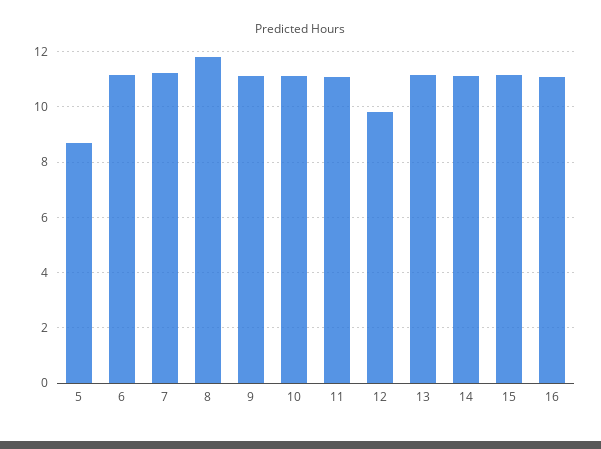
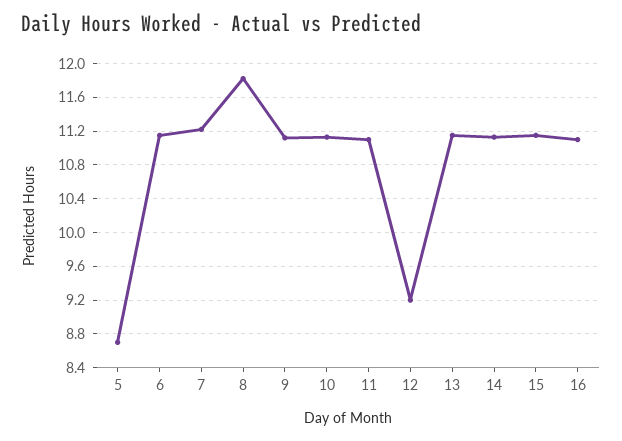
  {
    "5": 8.7,
    "6": 11.2,
    "7": 11.2,
    "8": 11.8,
    "9": 11.1,
    "10": 11.1,
    "11": 11.1,
-   "12": 9.75,
+   "12": 9.2,
    "13": 11.2,
    "14": 11.1,
    "15": 11.2,
    "16": 11.1
  }

